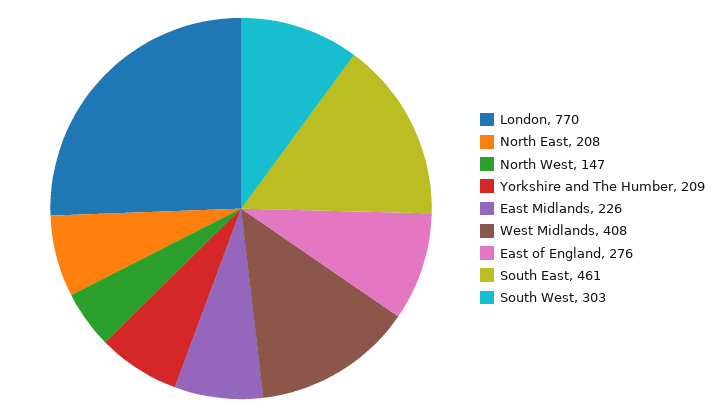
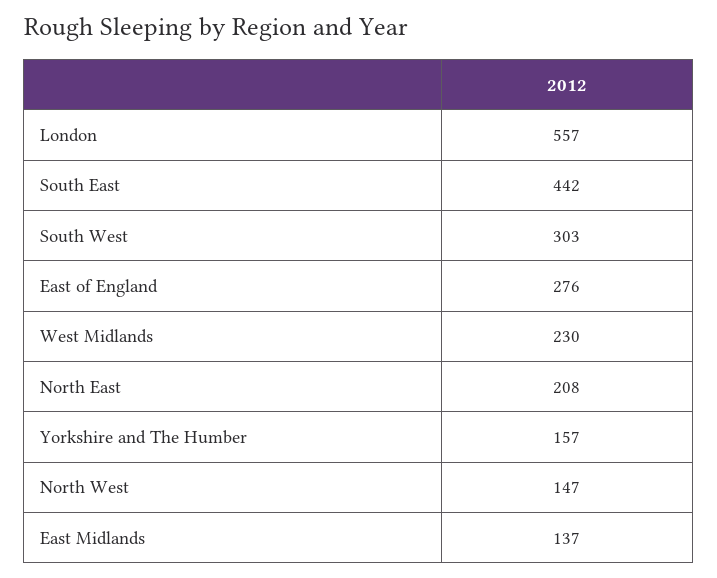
  {
-   "London": 770,
+   "London": 557,
    "North East": 208,
    "North West": 147,
-   "Yorkshire and The Humber": 209,
+   "Yorkshire and The Humber": 157,
-   "East Midlands": 226,
+   "East Midlands": 137,
-   "West Midlands": 408,
+   "West Midlands": 230,
    "East of England": 276,
-   "South East": 461,
+   "South East": 442,
    "South West": 303
  }

